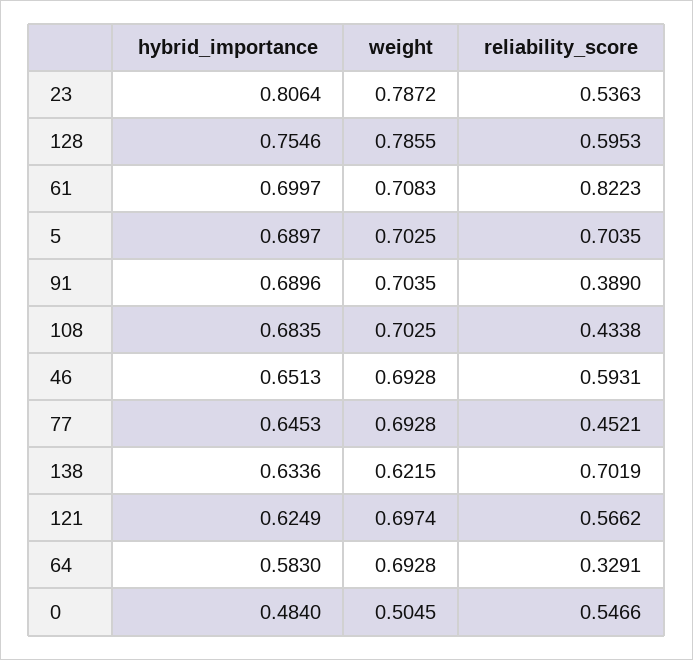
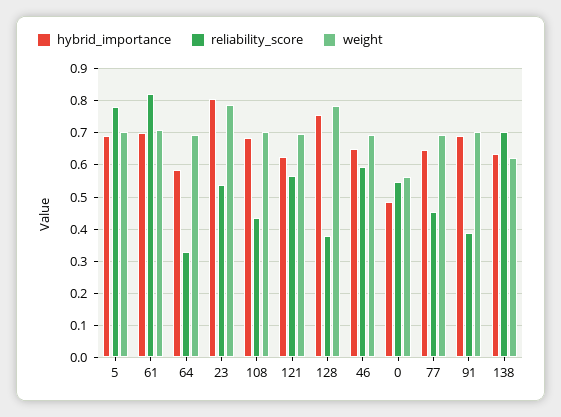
  {
    "hybrid_importance": {
      "23": 0.8064,
      "128": 0.7546,
      "61": 0.6997,
      "5": 0.6897,
      "91": 0.6896,
      "108": 0.6835,
      "46": 0.6513,
      "77": 0.6453,
      "138": 0.6336,
      "121": 0.6249,
      "64": 0.583,
      "0": 0.484
    },
    "weight": {
      "23": 0.7872,
      "128": 0.7855,
      "61": 0.7083,
      "5": 0.7025,
      "91": 0.7035,
      "108": 0.7025,
      "46": 0.6928,
      "77": 0.6928,
      "138": 0.6215,
      "121": 0.6974,
      "64": 0.6928,
-     "0": 0.5045
+     "0": 0.56
    },
    "reliability_score": {
      "23": 0.5363,
-     "128": 0.5953,
+     "128": 0.38,
      "61": 0.8223,
-     "5": 0.7035,
+     "5": 0.78,
      "91": 0.389,
      "108": 0.4338,
      "46": 0.5931,
      "77": 0.4521,
      "138": 0.7019,
      "121": 0.5662,
      "64": 0.3291,
      "0": 0.5466
    }
  }

